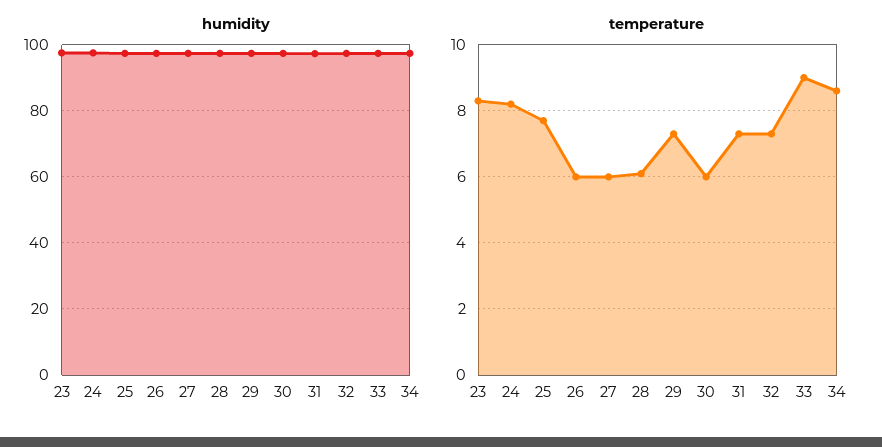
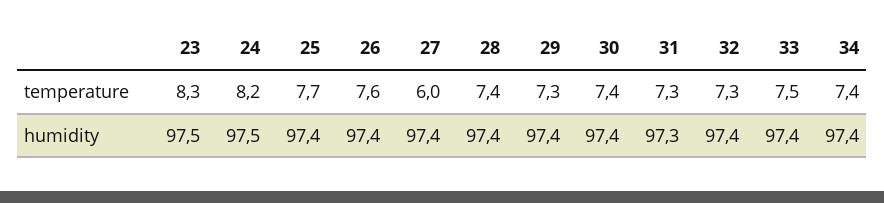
  {
    "humidity": {
      "23": 97.5,
      "24": 97.5,
      "25": 97.4,
      "26": 97.4,
      "27": 97.4,
      "28": 97.4,
      "29": 97.4,
      "30": 97.4,
      "31": 97.3,
      "32": 97.4,
      "33": 97.4,
      "34": 97.4
    },
    "temperature": {
      "23": 8.3,
      "24": 8.2,
      "25": 7.7,
-     "26": 6,
+     "26": 7.6,
      "27": 6,
-     "28": 6,
+     "28": 7.4,
      "29": 7.3,
-     "30": 6,
+     "30": 7.4,
      "31": 7.3,
      "32": 7.3,
-     "33": 9,
+     "33": 7.5,
-     "34": 8.5
+     "34": 7.4
    }
  }

